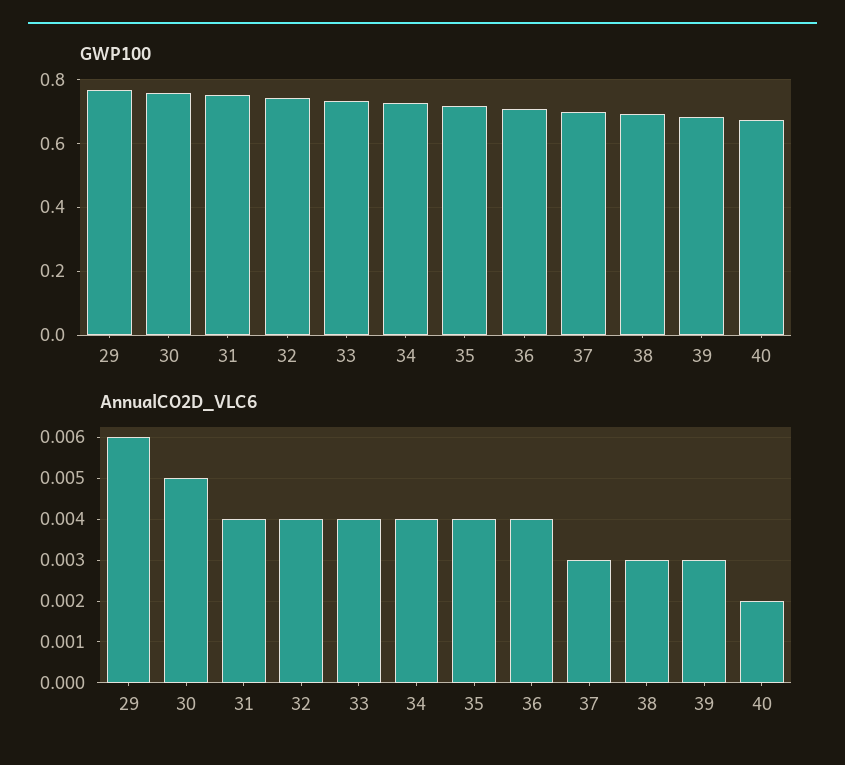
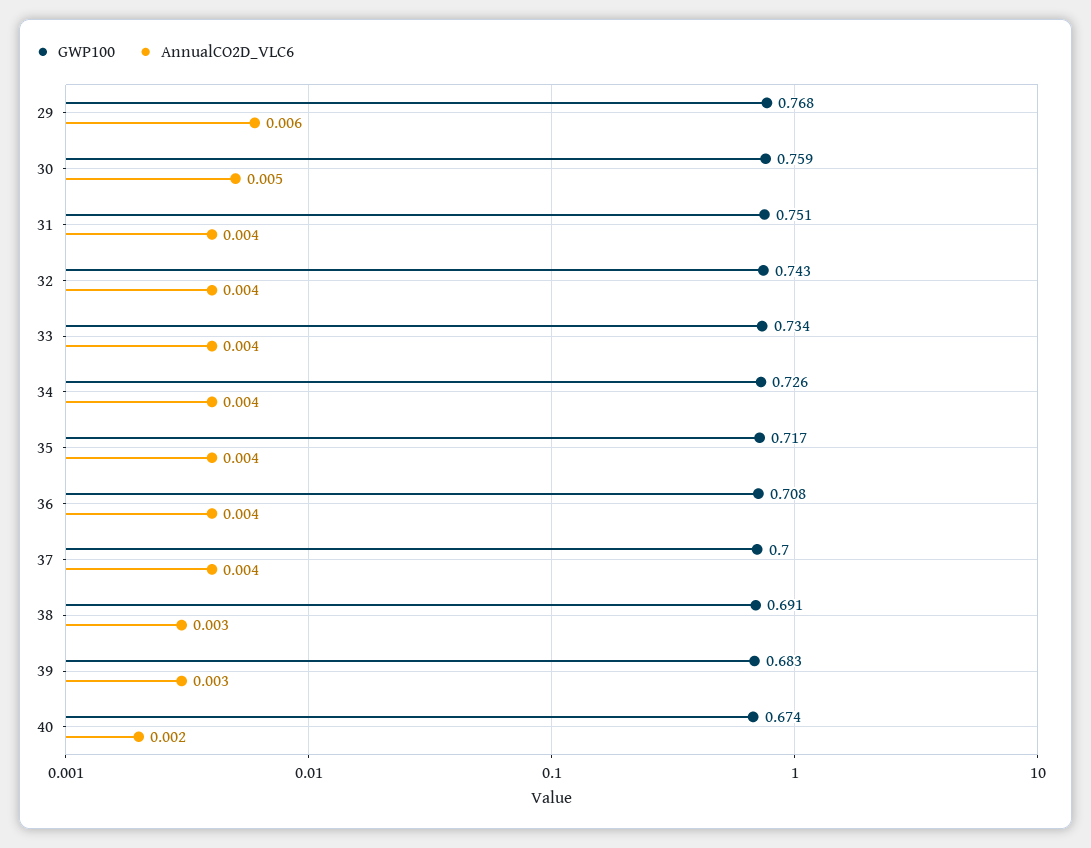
  {
    "GWP100": {
      "29": 0.768,
      "30": 0.759,
      "31": 0.751,
      "32": 0.743,
      "33": 0.734,
      "34": 0.726,
      "35": 0.717,
      "36": 0.708,
      "37": 0.7,
      "38": 0.691,
      "39": 0.683,
      "40": 0.674
    },
    "AnnualCO2D_VLC6": {
      "29": 0.006,
      "30": 0.005,
      "31": 0.004,
      "32": 0.004,
      "33": 0.004,
      "34": 0.004,
      "35": 0.004,
      "36": 0.004,
-     "37": 0.003,
+     "37": 0.004,
      "38": 0.003,
      "39": 0.003,
      "40": 0.002
    }
  }

